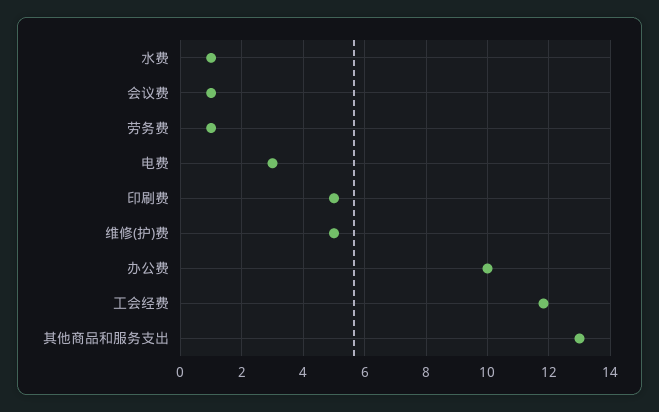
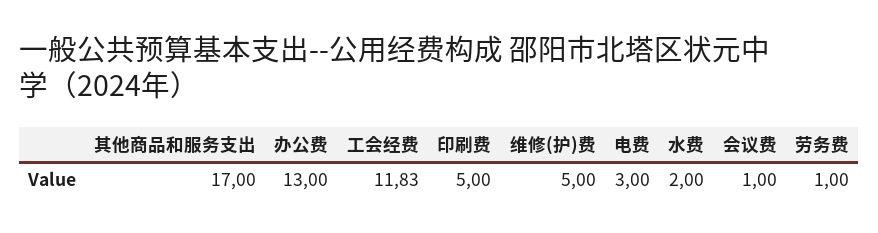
  {
-   "水费": 1,
+   "水费": 2,
    "会议费": 1,
    "劳务费": 1,
    "电费": 3,
    "印刷费": 5,
    "维修(护)费": 5,
-   "办公费": 10,
+   "办公费": 13,
    "工会经费": 11.83,
-   "其他商品和服务支出": 13
+   "其他商品和服务支出": 17
  }

